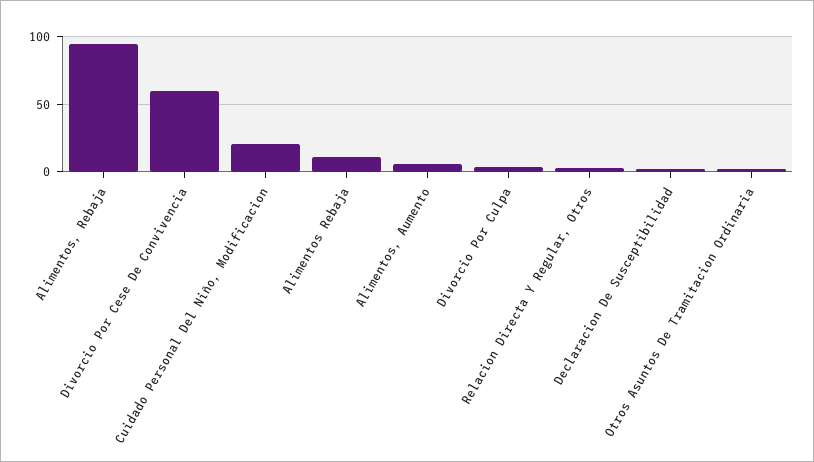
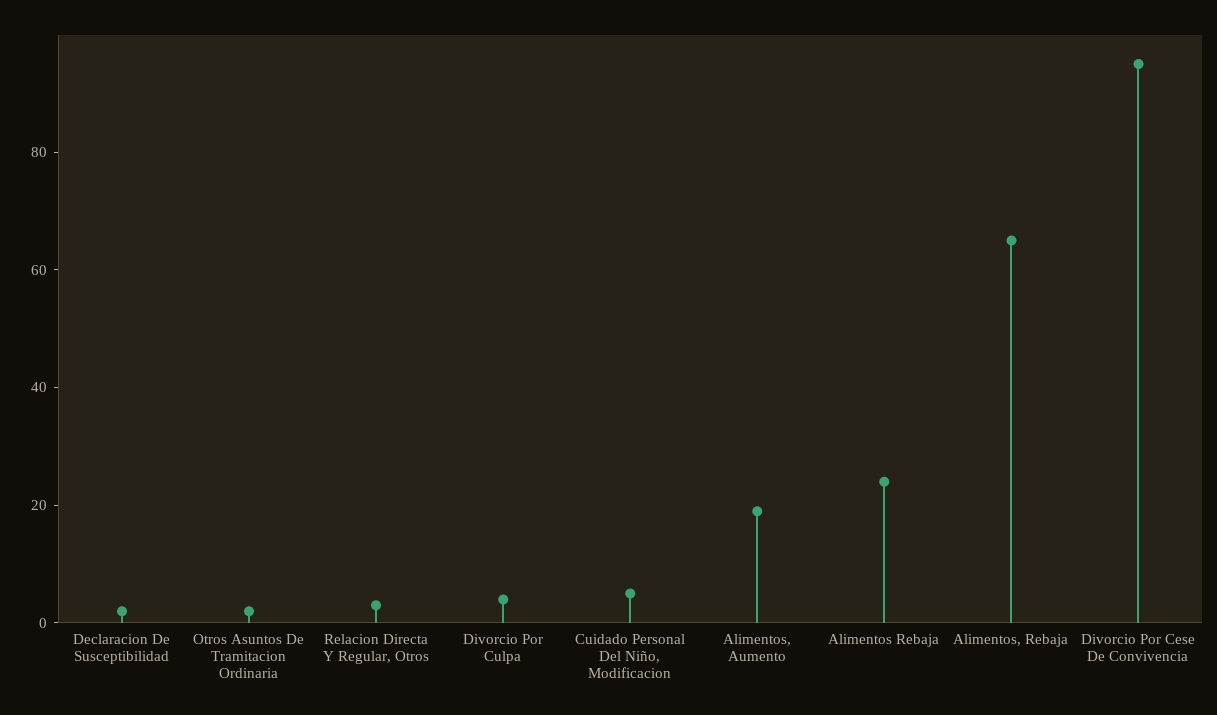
  {
-   "Alimentos, Rebaja": 95,
+   "Alimentos, Rebaja": 65,
-   "Divorcio Por Cese De Convivencia": 60,
+   "Divorcio Por Cese De Convivencia": 95,
-   "Cuidado Personal Del Niño, Modificacion": 20,
+   "Cuidado Personal Del Niño, Modificacion": 5,
-   "Alimentos Rebaja": 10,
+   "Alimentos Rebaja": 25,
-   "Alimentos, Aumento": 5,
+   "Alimentos, Aumento": 20,
    "Divorcio Por Culpa": 5,
    "Relacion Directa Y Regular, Otros": 5,
    "Declaracion De Susceptibilidad": 0,
    "Otros Asuntos De Tramitacion Ordinaria": 0
  }

